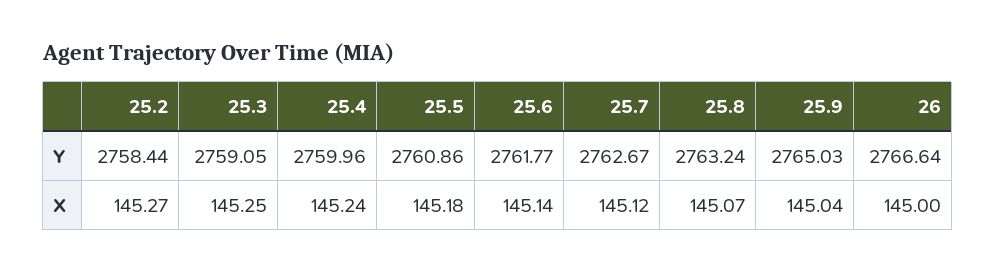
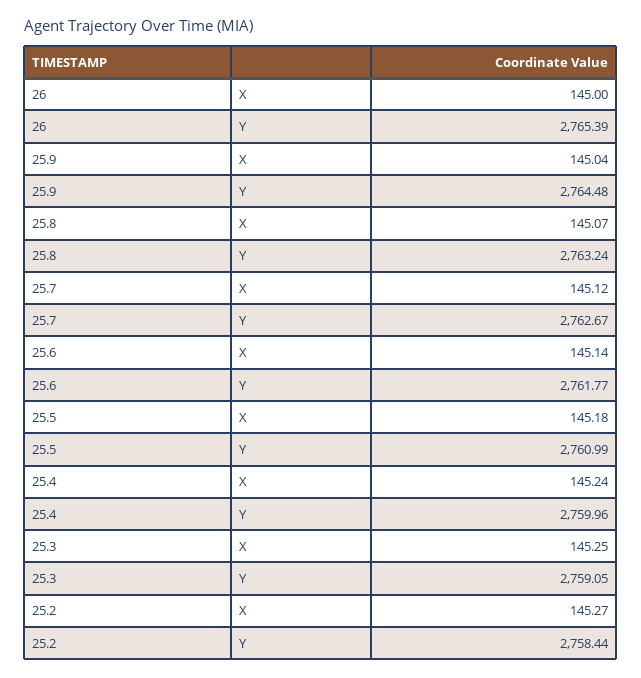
  {
    "25.2": {
      "Y": 2758.44,
      "X": 145.27
    },
    "25.3": {
      "Y": 2759.05,
      "X": 145.25
    },
    "25.4": {
      "Y": 2759.96,
      "X": 145.24
    },
    "25.5": {
-     "Y": 2760.86,
+     "Y": 2760.99,
      "X": 145.18
    },
    "25.6": {
      "Y": 2761.77,
      "X": 145.14
    },
    "25.7": {
      "Y": 2762.67,
      "X": 145.12
    },
    "25.8": {
      "Y": 2763.24,
      "X": 145.07
    },
    "25.9": {
-     "Y": 2765.03,
+     "Y": 2764.48,
      "X": 145.04
    },
    "26": {
-     "Y": 2766.64,
+     "Y": 2765.39,
      "X": 145
    }
  }

